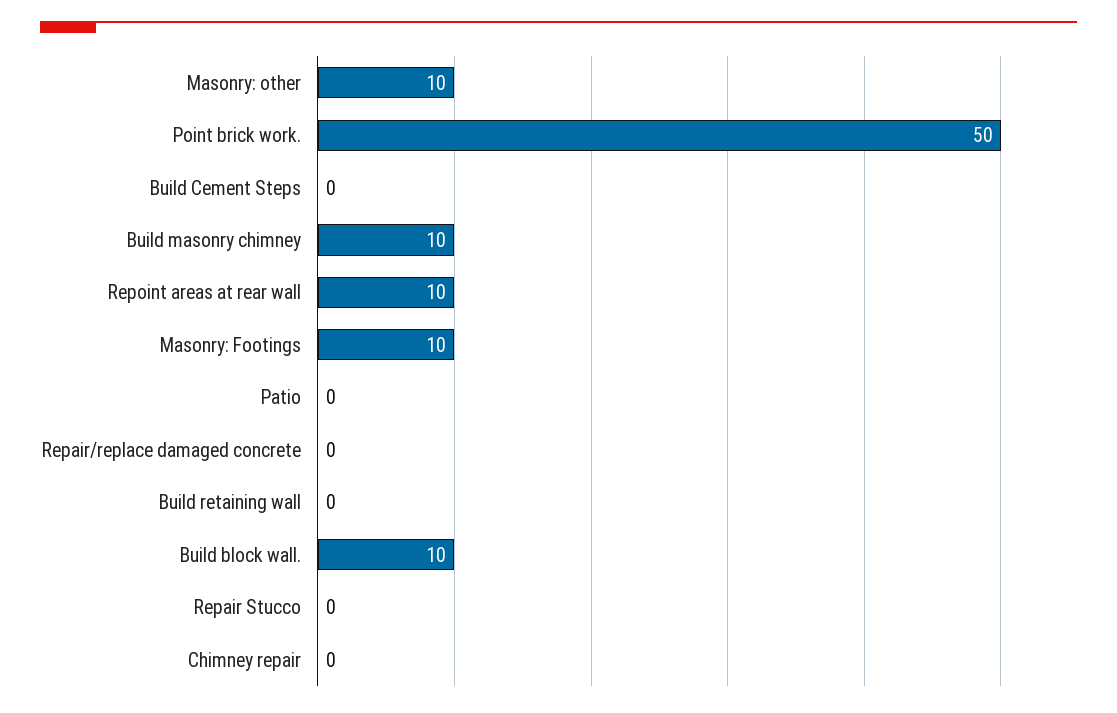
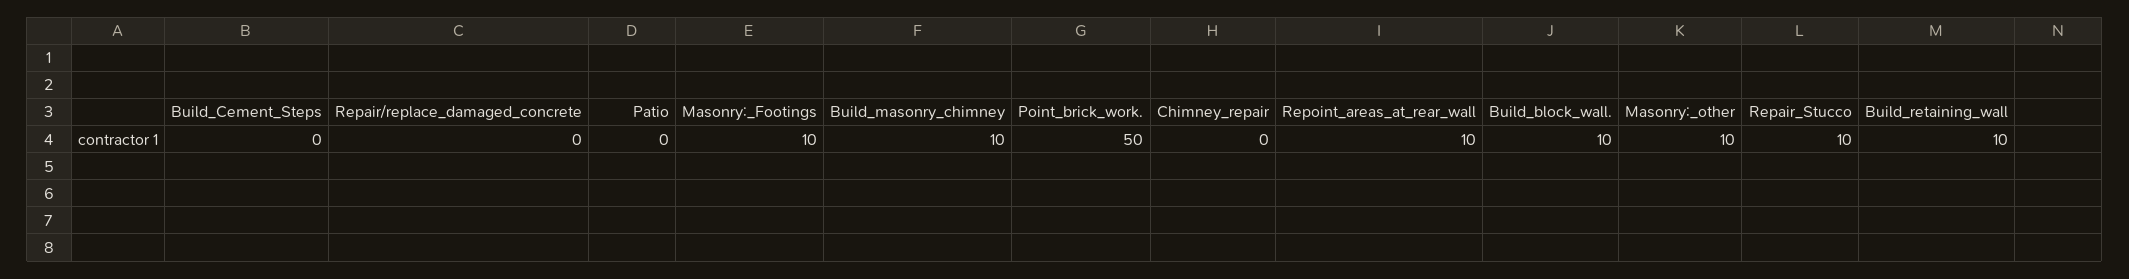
  {
    "Masonry: other": 10,
    "Point brick work.": 50,
    "Build Cement Steps": 0,
    "Build masonry chimney": 10,
    "Repoint areas at rear wall": 10,
    "Masonry: Footings": 10,
    "Patio": 0,
    "Repair/replace damaged concrete": 0,
-   "Build retaining wall": 0,
+   "Build retaining wall": 10,
    "Build block wall.": 10,
-   "Repair Stucco": 0,
+   "Repair Stucco": 10,
    "Chimney repair": 0
  }

